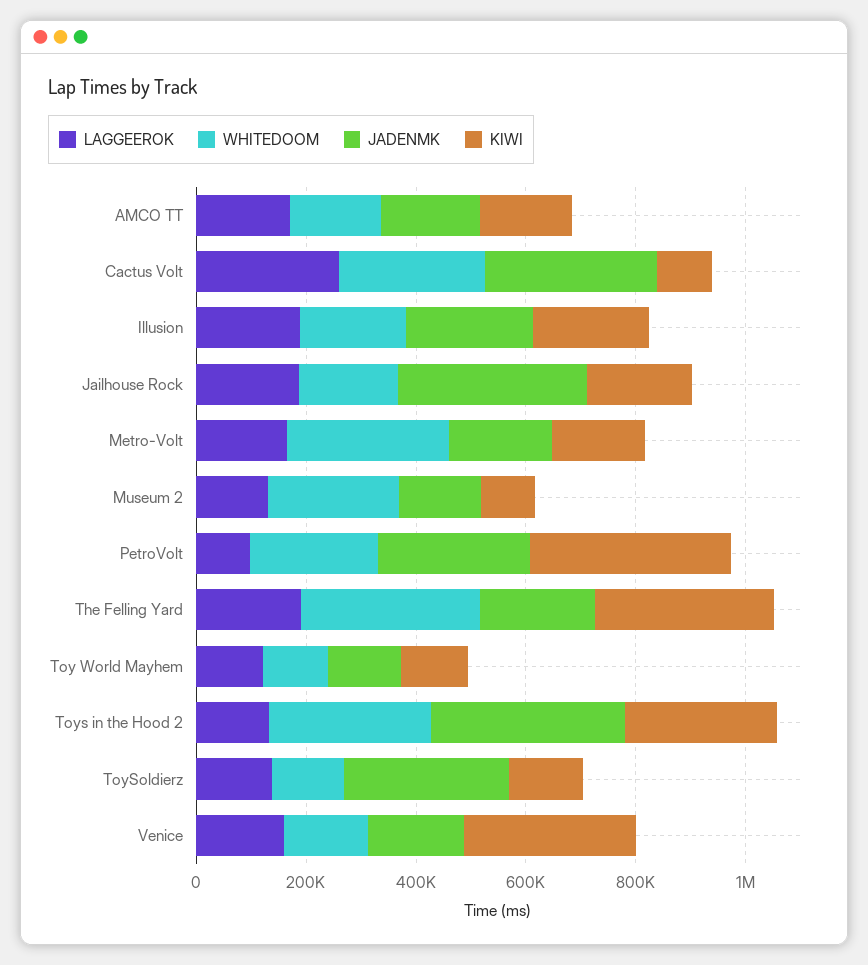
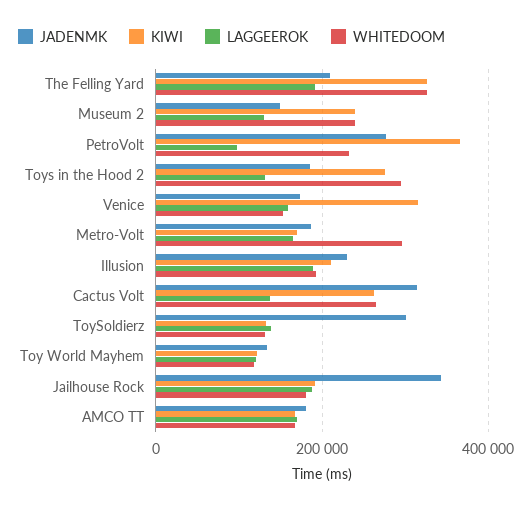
  {
    "LAGGEEROK": {
      "AMCO TT": 160000,
-     "Cactus Volt": 250000,
+     "Cactus Volt": 140000,
      "Illusion": 180000,
      "Jailhouse Rock": 180000,
      "Metro-Volt": 160000,
      "Museum 2": 140000,
      "PetroVolt": 100000,
      "The Felling Yard": 200000,
      "Toy World Mayhem": 120000,
      "Toys in the Hood 2": 140000,
      "ToySoldierz": 140000,
      "Venice": 160000
    },
    "WHITEDOOM": {
      "AMCO TT": 160000,
      "Cactus Volt": 260000,
      "Illusion": 200000,
      "Jailhouse Rock": 180000,
      "Metro-Volt": 300000,
      "Museum 2": 240000,
      "PetroVolt": 240000,
      "The Felling Yard": 320000,
      "Toy World Mayhem": 120000,
      "Toys in the Hood 2": 300000,
      "ToySoldierz": 140000,
      "Venice": 160000
    },
    "JADENMK": {
      "AMCO TT": 180000,
      "Cactus Volt": 320000,
      "Illusion": 240000,
      "Jailhouse Rock": 340000,
      "Metro-Volt": 180000,
      "Museum 2": 140000,
      "PetroVolt": 280000,
      "The Felling Yard": 200000,
      "Toy World Mayhem": 140000,
-     "Toys in the Hood 2": 350000,
+     "Toys in the Hood 2": 180000,
      "ToySoldierz": 300000,
      "Venice": 180000
    },
    "KIWI": {
      "AMCO TT": 160000,
-     "Cactus Volt": 100000,
+     "Cactus Volt": 260000,
      "Illusion": 220000,
      "Jailhouse Rock": 200000,
      "Metro-Volt": 180000,
-     "Museum 2": 100000,
+     "Museum 2": 240000,
      "PetroVolt": 360000,
      "The Felling Yard": 320000,
      "Toy World Mayhem": 120000,
      "Toys in the Hood 2": 280000,
      "ToySoldierz": 140000,
      "Venice": 320000
    }
  }

